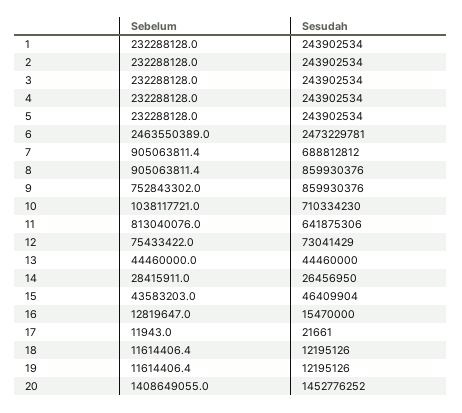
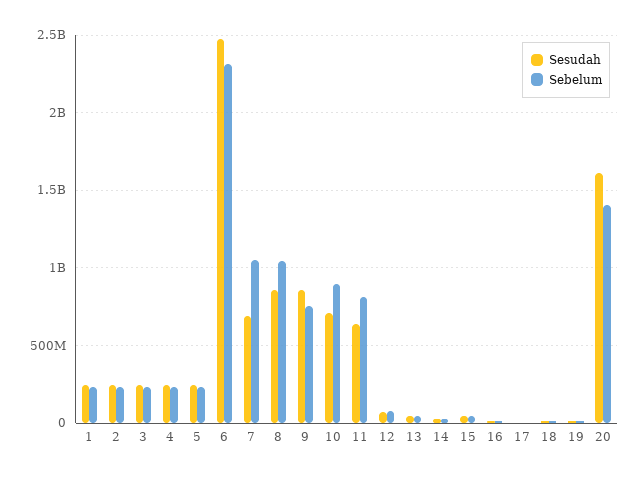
  {
    "Sebelum": {
      "1": 232288128,
      "2": 232288128,
      "3": 232288128,
      "4": 232288128,
      "5": 232288128,
-     "6": 2463550389,
+     "6": 2300000000,
-     "7": 905063811.4,
+     "7": 1050000000,
-     "8": 905063811.4,
+     "8": 1050000000,
      "9": 752843302,
-     "10": 1038117721,
+     "10": 900000000,
      "11": 813040076,
      "12": 75433422,
      "13": 44460000,
      "14": 28415911,
      "15": 43583203,
      "16": 12819647,
      "17": 11943,
      "18": 11614406.4,
      "19": 11614406.4,
      "20": 1408649055
    },
    "Sesudah": {
      "1": 243902534,
      "2": 243902534,
      "3": 243902534,
      "4": 243902534,
      "5": 243902534,
      "6": 2473229781,
      "7": 688812812,
      "8": 859930376,
      "9": 859930376,
      "10": 710334230,
      "11": 641875306,
      "12": 73041429,
      "13": 44460000,
      "14": 26456950,
      "15": 46409904,
      "16": 15470000,
      "17": 21661,
      "18": 12195126,
      "19": 12195126,
-     "20": 1452776252
+     "20": 1600000000
    }
  }

